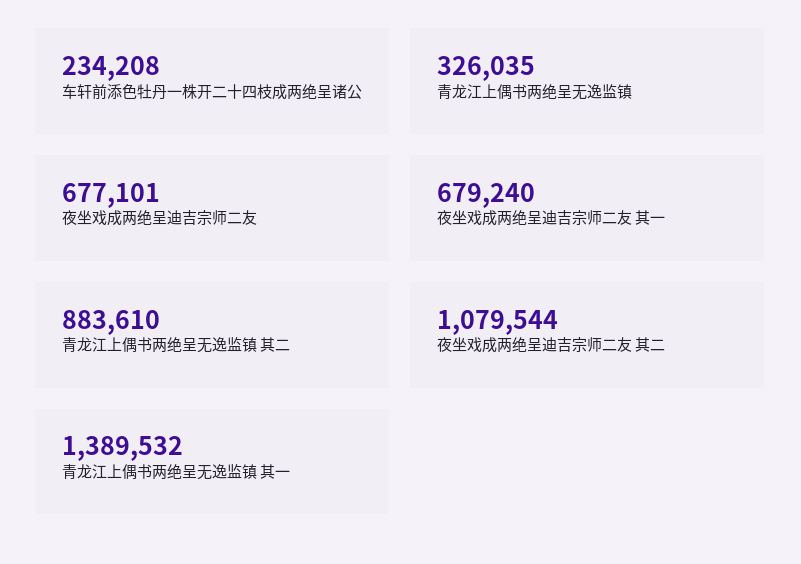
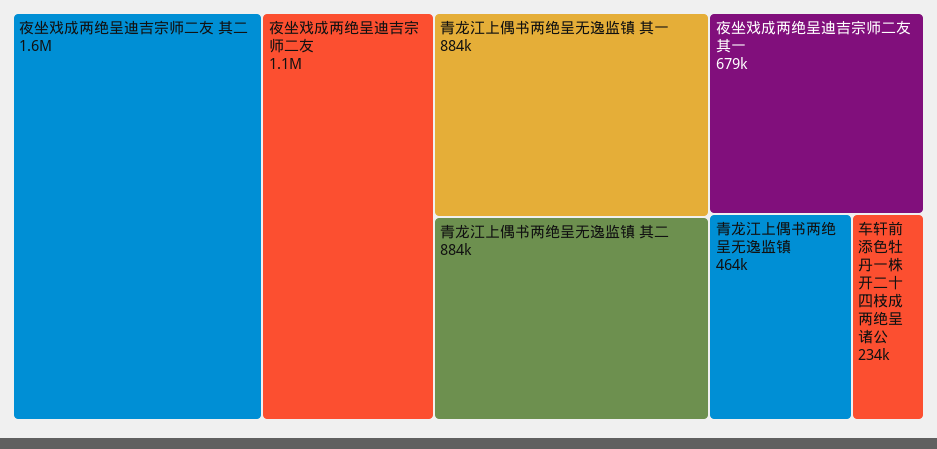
  {
    "车轩前添色牡丹一株开二十四枝成两绝呈诸公": 234208,
-   "青龙江上偶书两绝呈无逸监镇": 326035,
+   "青龙江上偶书两绝呈无逸监镇": 464000,
-   "夜坐戏成两绝呈迪吉宗师二友": 677101,
+   "夜坐戏成两绝呈迪吉宗师二友": 1100000,
    "夜坐戏成两绝呈迪吉宗师二友 其一": 679240,
    "青龙江上偶书两绝呈无逸监镇 其二": 883610,
-   "夜坐戏成两绝呈迪吉宗师二友 其二": 1079544,
+   "夜坐戏成两绝呈迪吉宗师二友 其二": 1600000,
-   "青龙江上偶书两绝呈无逸监镇 其一": 1389532
+   "青龙江上偶书两绝呈无逸监镇 其一": 884000
  }

